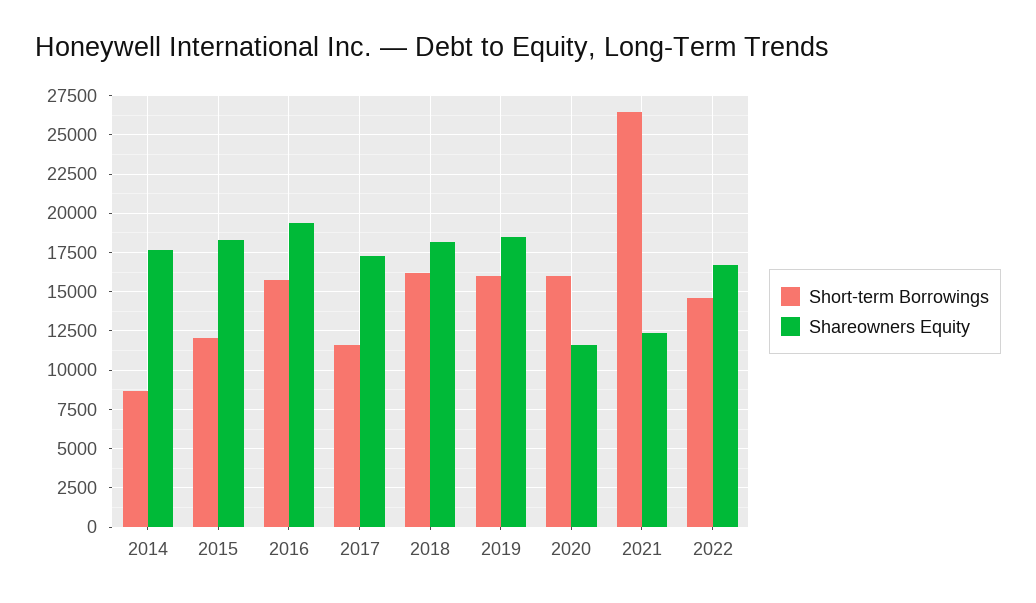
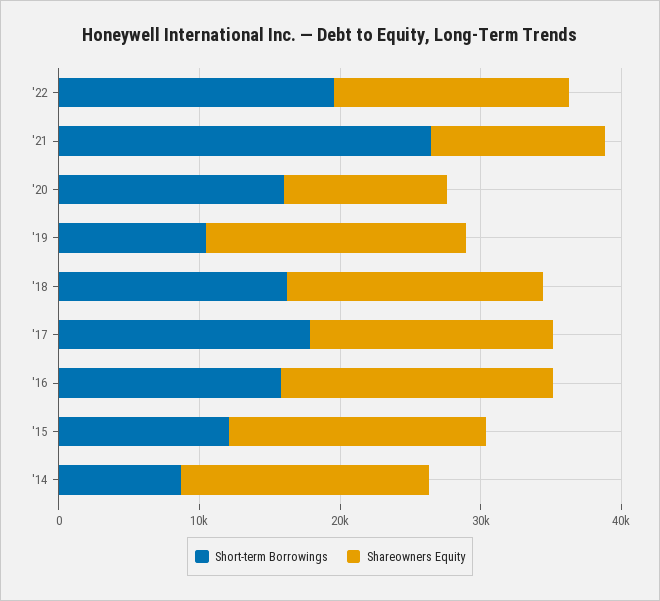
  {
    "Short-term Borrowings": {
      "2014": 8500,
      "2015": 12000,
      "2016": 16000,
-     "2017": 11500,
+     "2017": 18000,
      "2018": 16000,
-     "2019": 16000,
+     "2019": 10000,
      "2020": 16000,
      "2021": 26500,
-     "2022": 14500
+     "2022": 20000
    },
    "Shareowners Equity": {
      "2014": 17500,
      "2015": 18500,
      "2016": 19500,
      "2017": 17500,
      "2018": 18000,
      "2019": 18500,
      "2020": 11500,
      "2021": 12500,
      "2022": 16500
    }
  }

